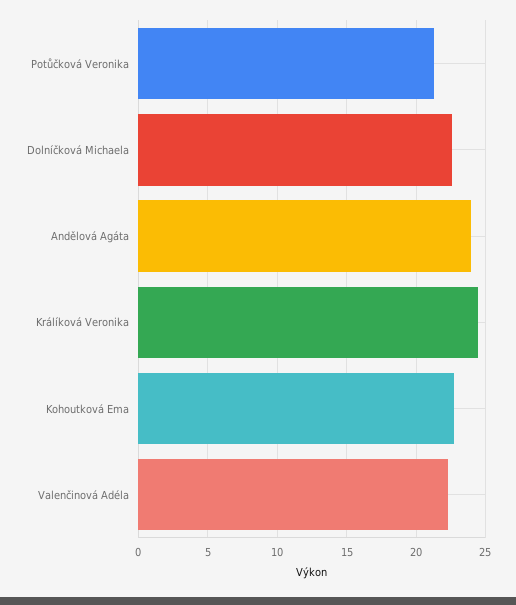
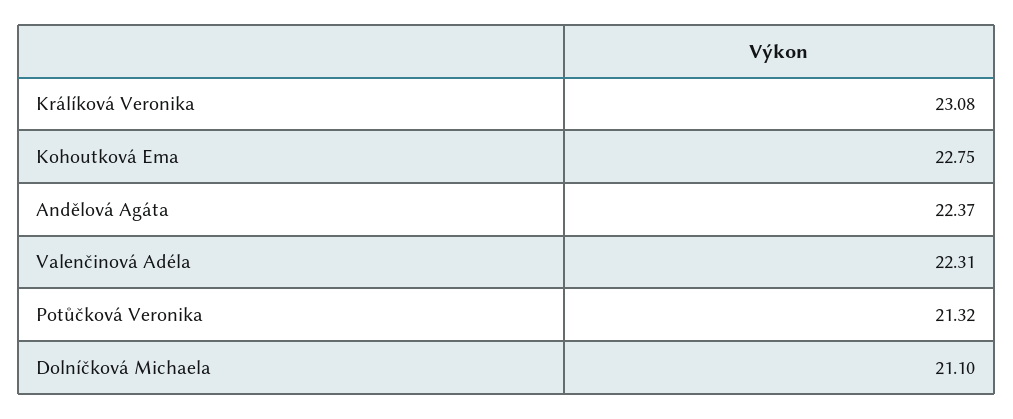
  {
    "Potůčková Veronika": 21.32,
-   "Dolníčková Michaela": 22.5,
+   "Dolníčková Michaela": 21.1,
-   "Andělová Agáta": 24,
+   "Andělová Agáta": 22.37,
-   "Králíková Veronika": 24.5,
+   "Králíková Veronika": 23.08,
    "Kohoutková Ema": 22.75,
    "Valenčinová Adéla": 22.31
  }

